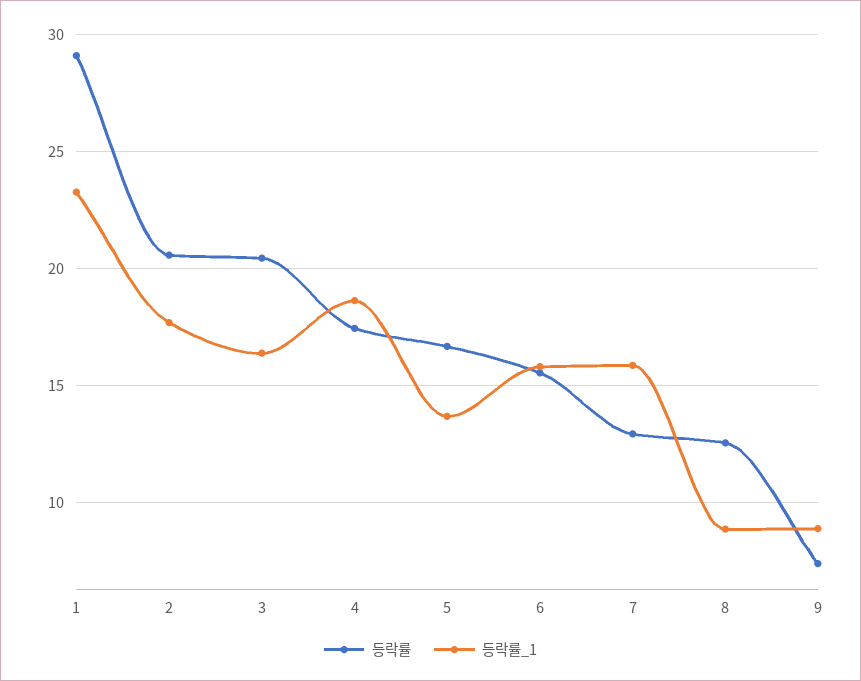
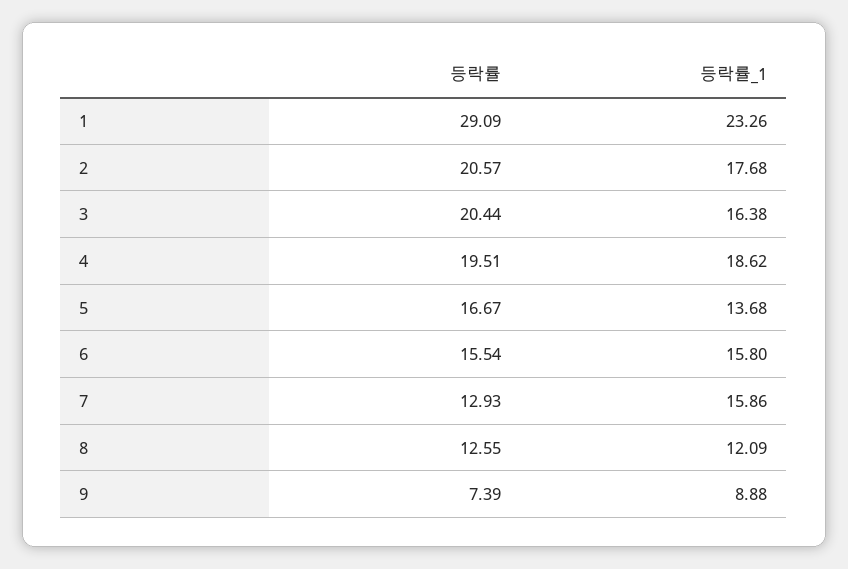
  {
    "등락률": {
      "1": 29.09,
      "2": 20.57,
      "3": 20.44,
-     "4": 17.5,
+     "4": 19.51,
      "5": 16.67,
      "6": 15.54,
      "7": 12.93,
      "8": 12.55,
      "9": 7.39
    },
    "등락률_1": {
      "1": 23.26,
      "2": 17.68,
      "3": 16.38,
      "4": 18.62,
      "5": 13.68,
      "6": 15.8,
      "7": 15.86,
-     "8": 9,
+     "8": 12.09,
      "9": 8.88
    }
  }

